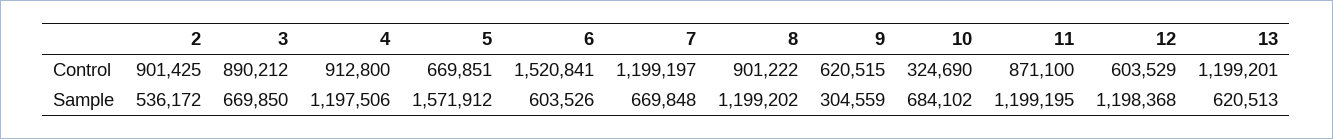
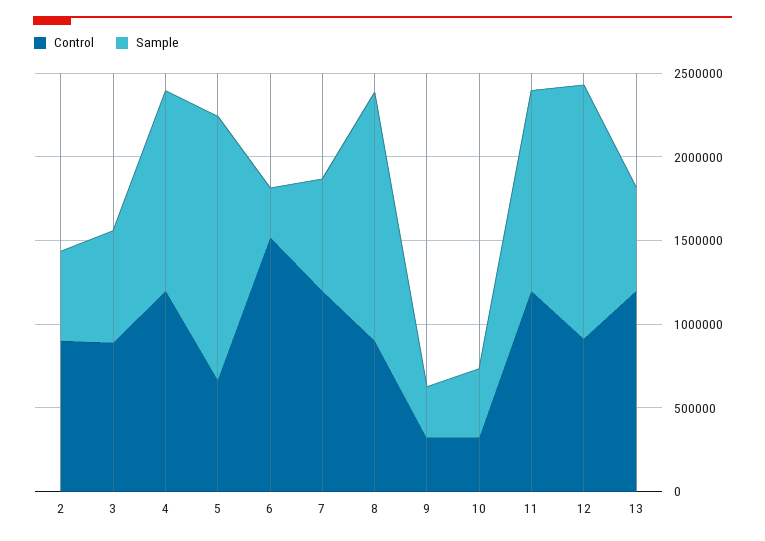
  {
    "Control": {
      "2": 901425,
      "3": 890212,
-     "4": 912800,
+     "4": 1200000,
      "5": 669851,
      "6": 1520841,
      "7": 1199197,
      "8": 901222,
-     "9": 620515,
+     "9": 300000,
      "10": 324690,
-     "11": 871100,
+     "11": 1200000,
-     "12": 603529,
+     "12": 900000,
      "13": 1199201
    },
    "Sample": {
      "2": 536172,
      "3": 669850,
      "4": 1197506,
      "5": 1571912,
-     "6": 603526,
+     "6": 300000,
      "7": 669848,
-     "8": 1199202,
+     "8": 1500000,
      "9": 304559,
-     "10": 684102,
+     "10": 400000,
      "11": 1199195,
-     "12": 1198368,
+     "12": 1500000,
      "13": 620513
    }
  }

